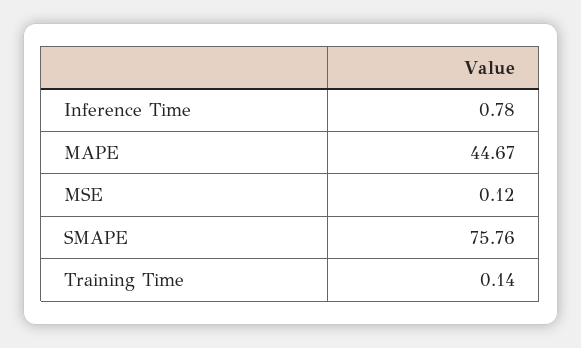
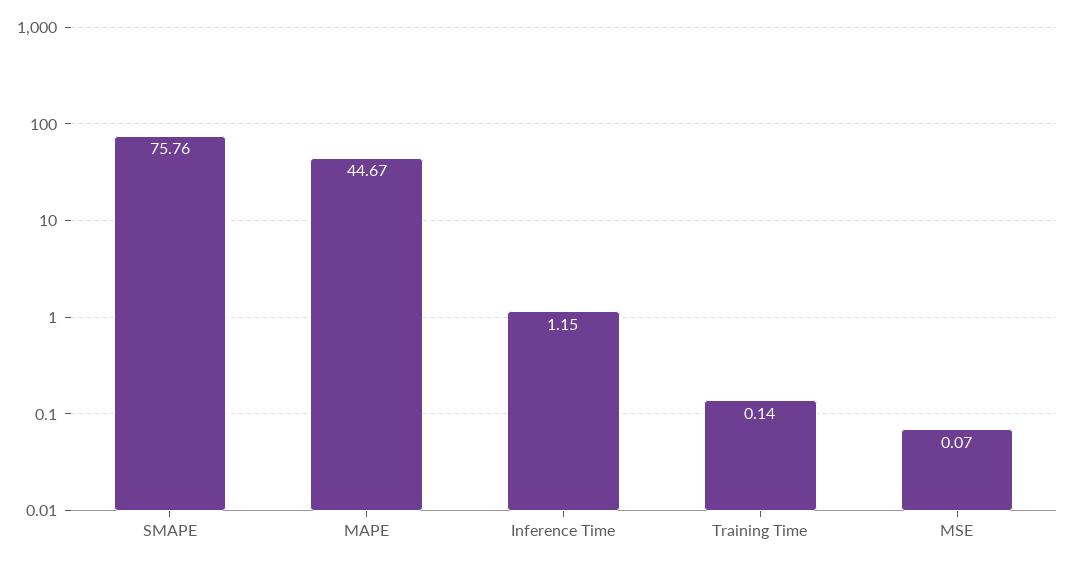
  {
-   "Inference Time": 0.78,
+   "Inference Time": 1.15,
    "MAPE": 44.67,
-   "MSE": 0.12,
+   "MSE": 0.07,
    "SMAPE": 75.76,
    "Training Time": 0.14
  }

